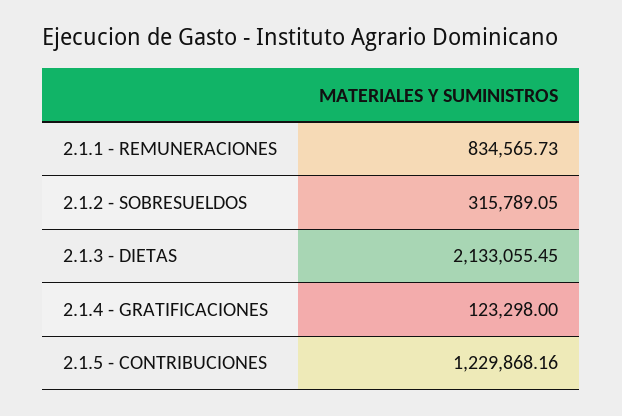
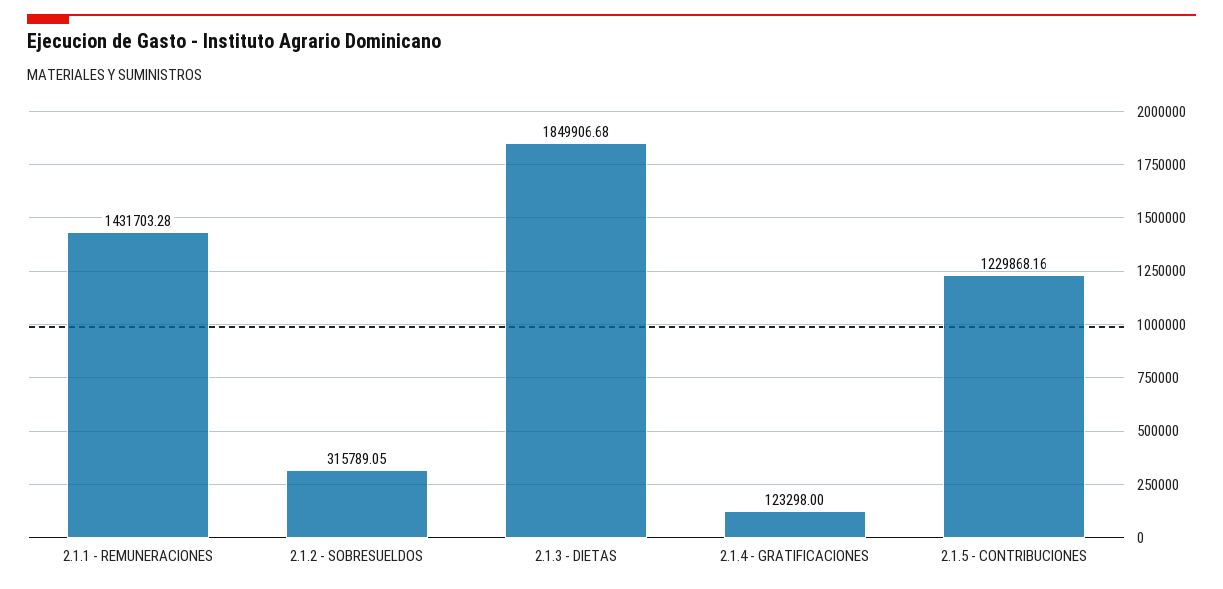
  {
-   "2.1.1 - REMUNERACIONES": 834565.73,
+   "2.1.1 - REMUNERACIONES": 1431703.28,
    "2.1.2 - SOBRESUELDOS": 315789.05,
-   "2.1.3 - DIETAS": 2133055.45,
+   "2.1.3 - DIETAS": 1849906.68,
    "2.1.4 - GRATIFICACIONES": 123298,
    "2.1.5 - CONTRIBUCIONES": 1229868.16
  }

